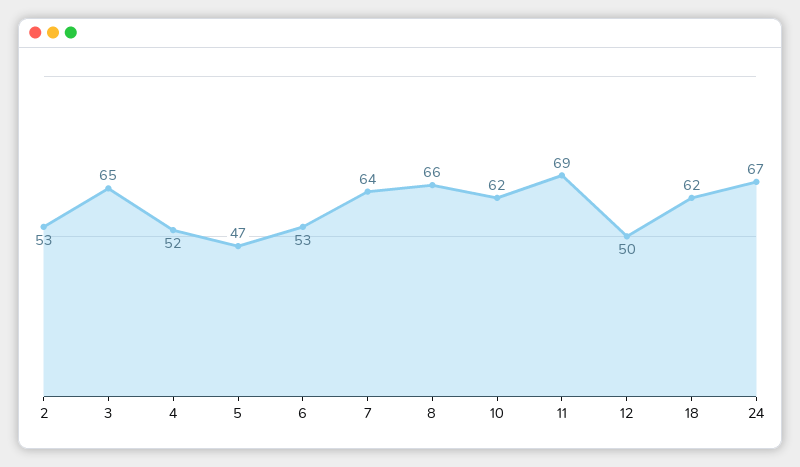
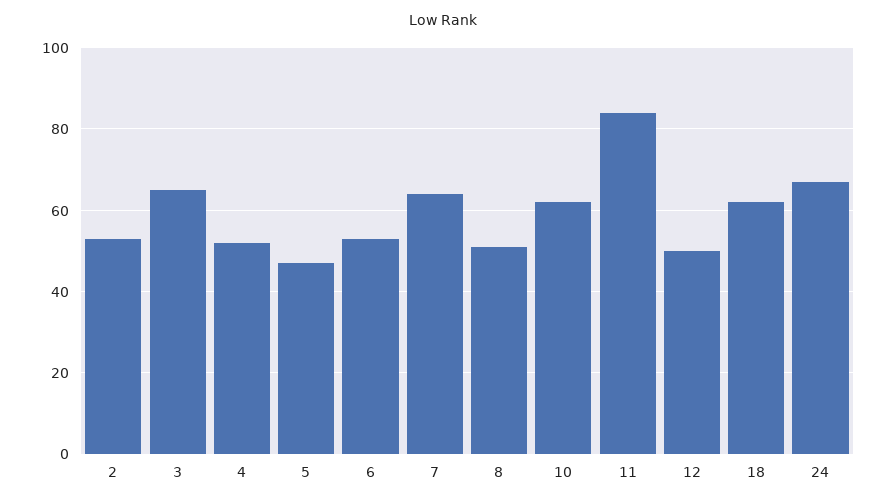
  {
    "2": 53,
    "3": 65,
    "4": 52,
    "5": 47,
    "6": 53,
    "7": 64,
-   "8": 66,
+   "8": 50,
    "10": 62,
-   "11": 69,
+   "11": 85,
    "12": 50,
    "18": 62,
    "24": 67
  }

